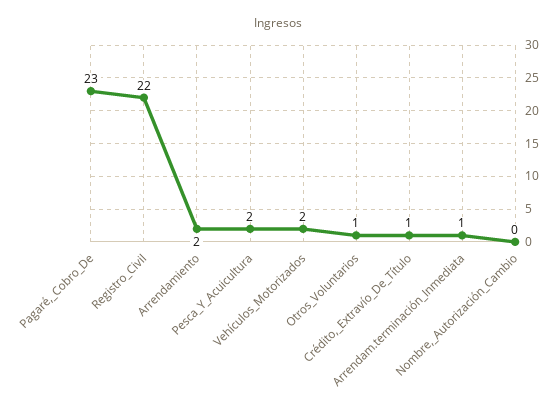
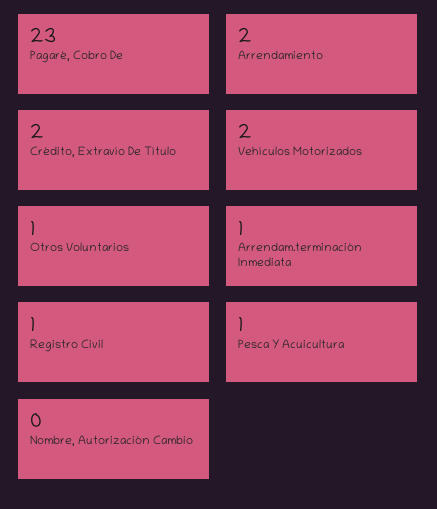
  {
    "Pagaré,_Cobro_De": 23,
-   "Registro_Civil": 22,
+   "Registro_Civil": 1,
    "Arrendamiento": 2,
-   "Pesca_Y_Acuicultura": 2,
+   "Pesca_Y_Acuicultura": 1,
    "Vehículos_Motorizados": 2,
    "Otros_Voluntarios": 1,
-   "Crédito,_Extravío_De_Título": 1,
+   "Crédito,_Extravío_De_Título": 2,
    "Arrendam.terminación_Inmediata": 1,
    "Nombre,_Autorización_Cambio": 0
  }

